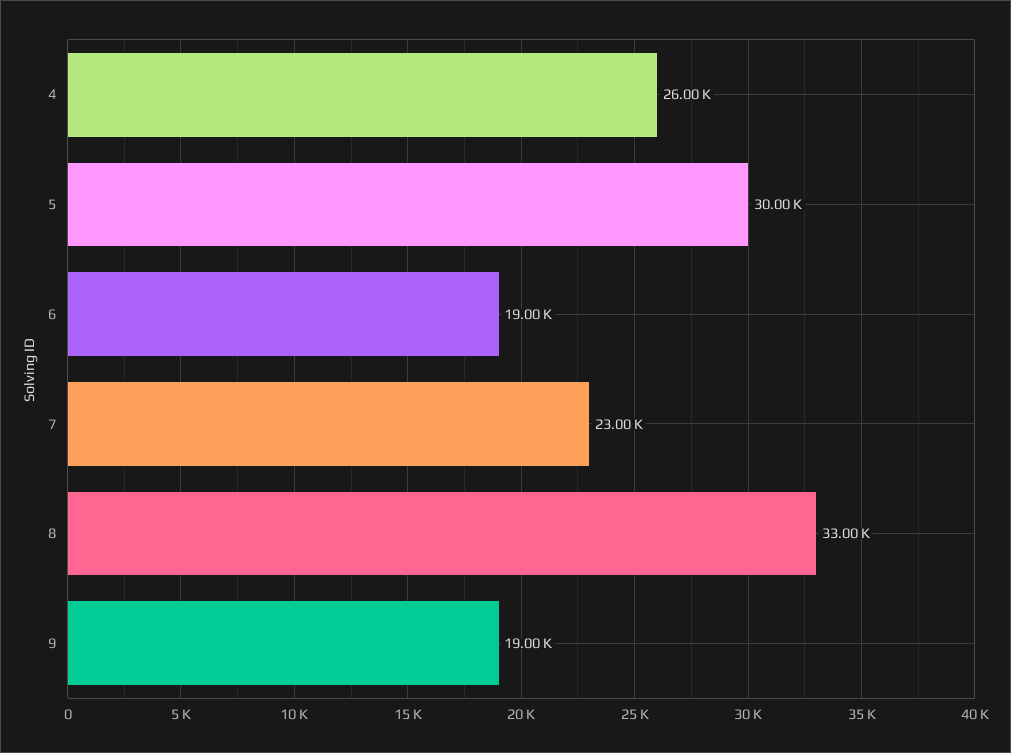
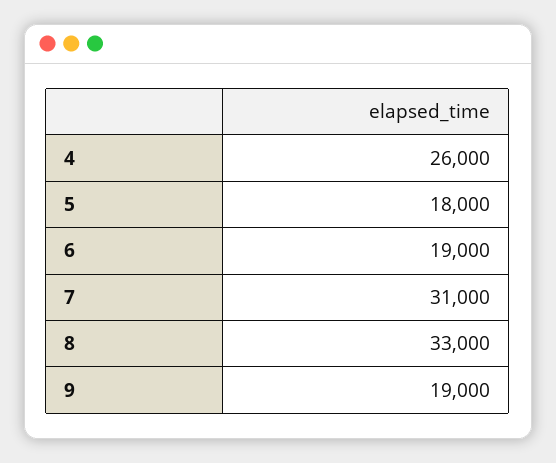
  {
    "4": 26000,
-   "5": 30000,
+   "5": 18000,
    "6": 19000,
-   "7": 23000,
+   "7": 31000,
    "8": 33000,
    "9": 19000
  }

